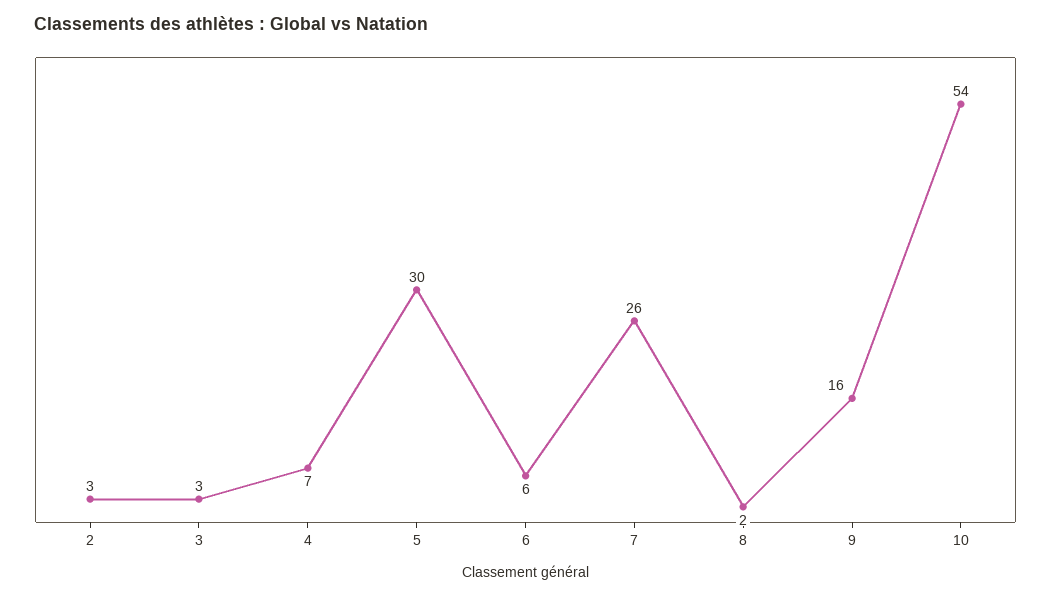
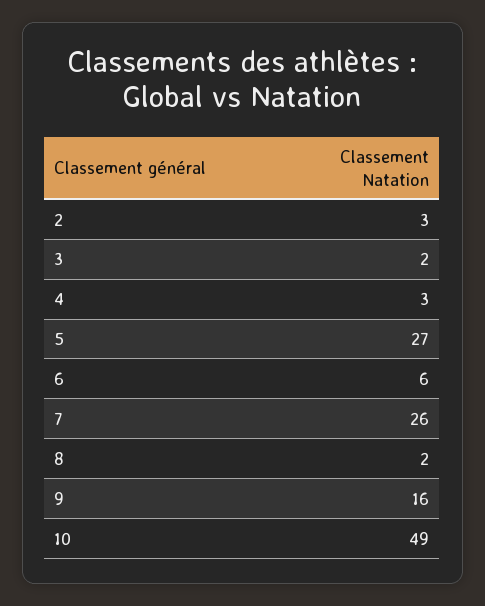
  {
    "2": 3,
-   "3": 3,
+   "3": 2,
-   "4": 7,
+   "4": 3,
-   "5": 30,
+   "5": 27,
    "6": 6,
    "7": 26,
    "8": 2,
    "9": 16,
-   "10": 54
+   "10": 49
  }

